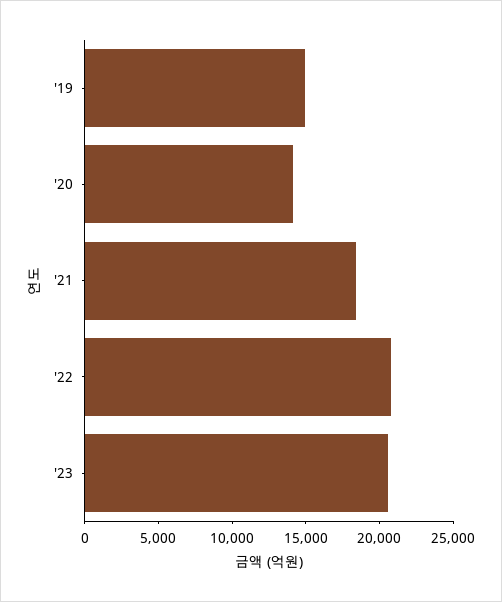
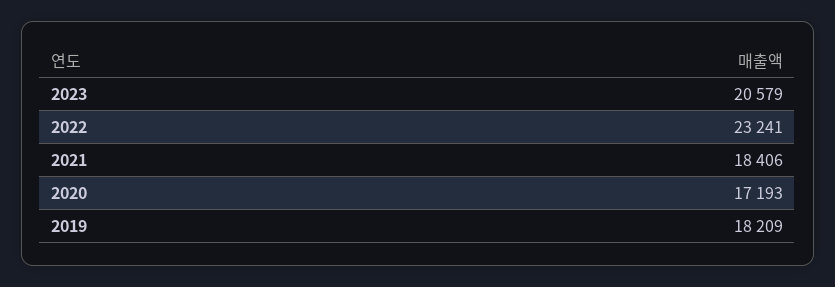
  {
-   "'19": 15000,
+   "'19": 18209,
-   "'20": 14000,
+   "'20": 17193,
    "'21": 18406,
-   "'22": 21000,
+   "'22": 23241,
    "'23": 20579
  }

